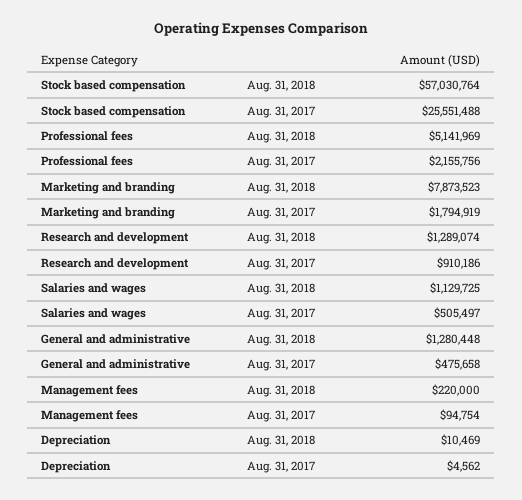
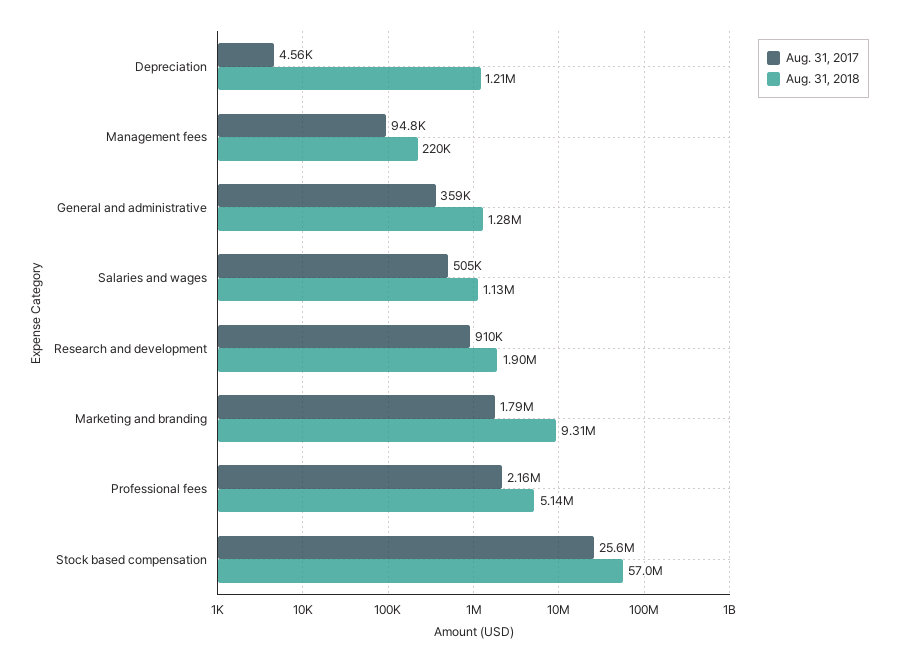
  {
    "Aug. 31, 2018": {
      "Stock based compensation": 57030764,
      "Professional fees": 5141969,
-     "Marketing and branding": 7873523,
+     "Marketing and branding": 9310000,
-     "Research and development": 1289074,
+     "Research and development": 1900000,
      "Salaries and wages": 1129725,
      "General and administrative": 1280448,
      "Management fees": 220000,
-     "Depreciation": 10469
+     "Depreciation": 1210000
    },
    "Aug. 31, 2017": {
      "Stock based compensation": 25551488,
      "Professional fees": 2155756,
      "Marketing and branding": 1794919,
      "Research and development": 910186,
      "Salaries and wages": 505497,
-     "General and administrative": 475658,
+     "General and administrative": 359000,
      "Management fees": 94754,
      "Depreciation": 4562
    }
  }

